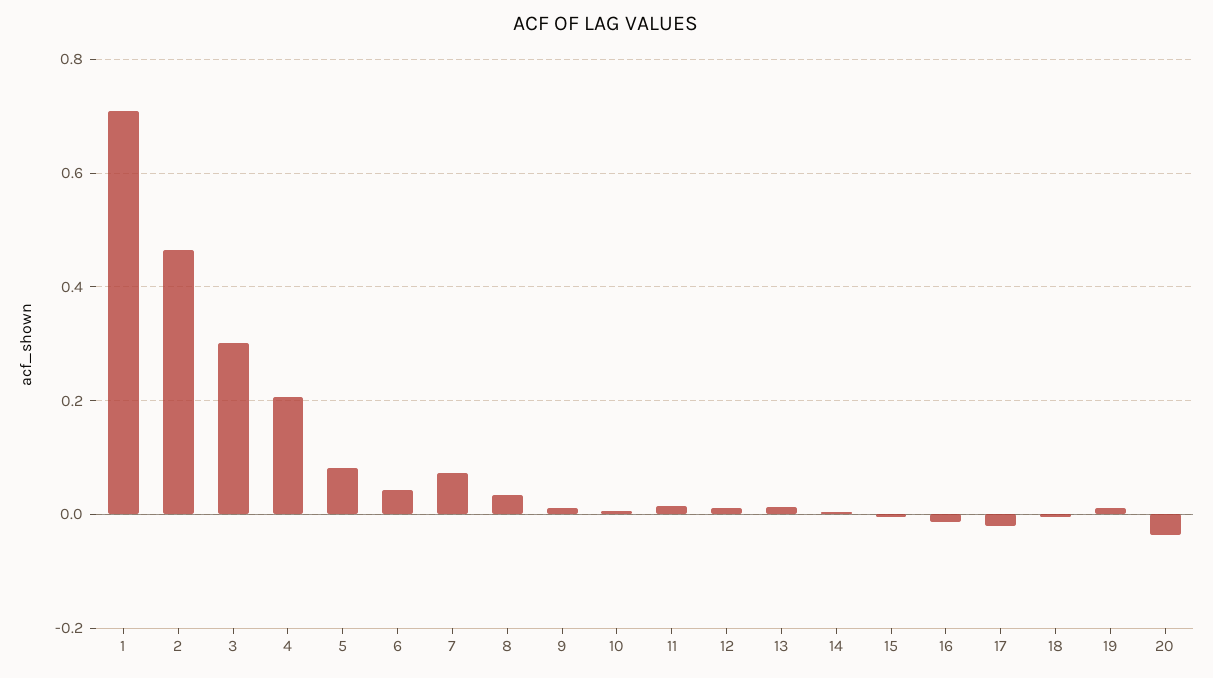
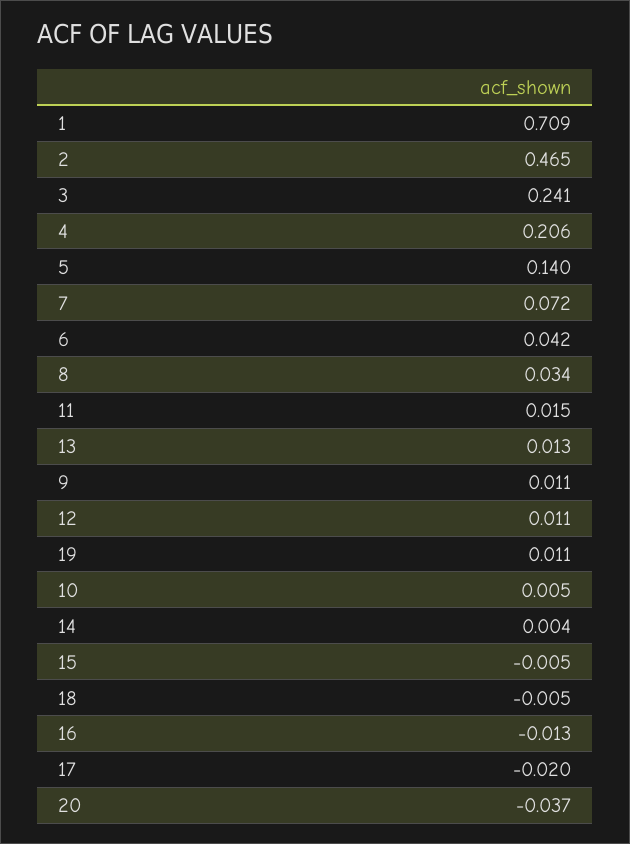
  {
    "1": 0.709,
    "2": 0.465,
-   "3": 0.3,
+   "3": 0.241,
    "4": 0.206,
-   "5": 0.08,
+   "5": 0.14,
    "6": 0.042,
    "7": 0.072,
    "8": 0.034,
    "9": 0.011,
    "10": 0.005,
    "11": 0.015,
    "12": 0.011,
    "13": 0.013,
    "14": 0.004,
    "15": -0.005,
    "16": -0.013,
    "17": -0.02,
    "18": -0.005,
    "19": 0.011,
    "20": -0.037
  }

